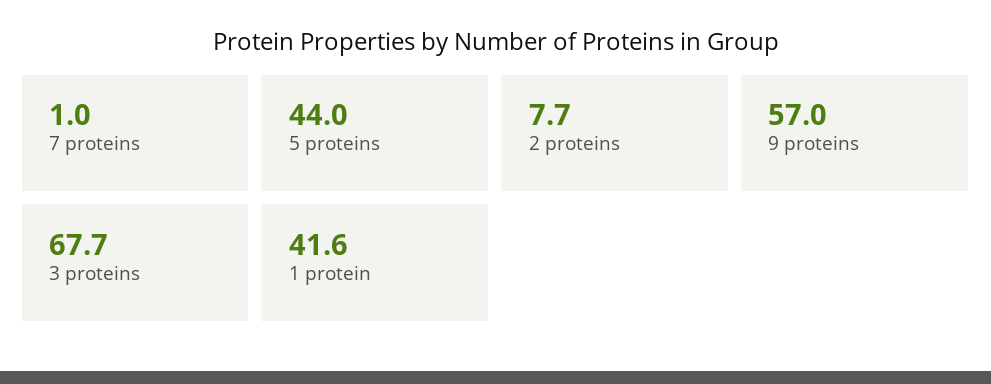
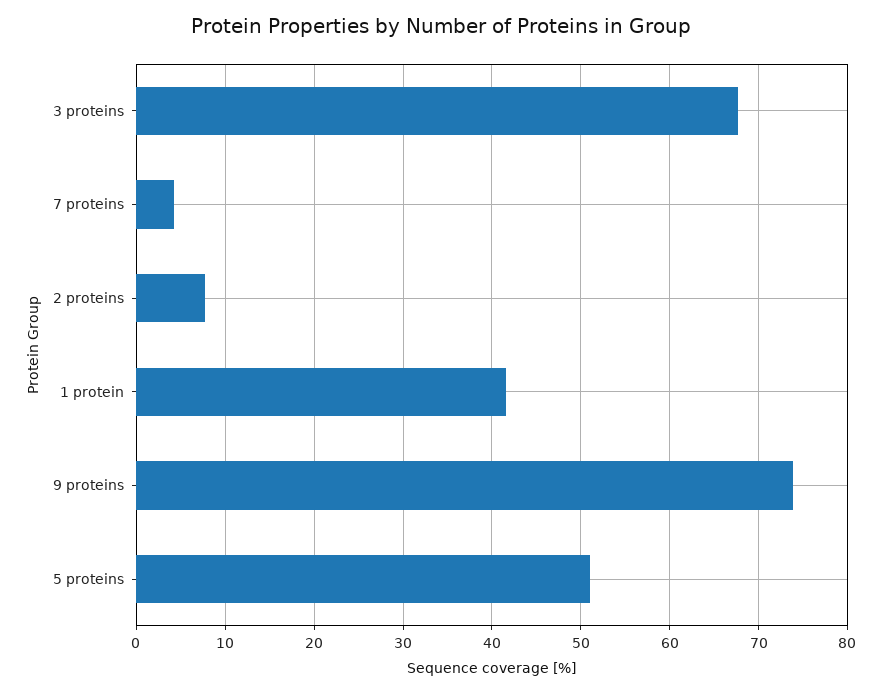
  {
-   "7 proteins": 1,
+   "7 proteins": 4,
-   "5 proteins": 44,
+   "5 proteins": 51,
    "2 proteins": 7.7,
-   "9 proteins": 57,
+   "9 proteins": 74,
    "3 proteins": 67.7,
    "1 protein": 41.6
  }

